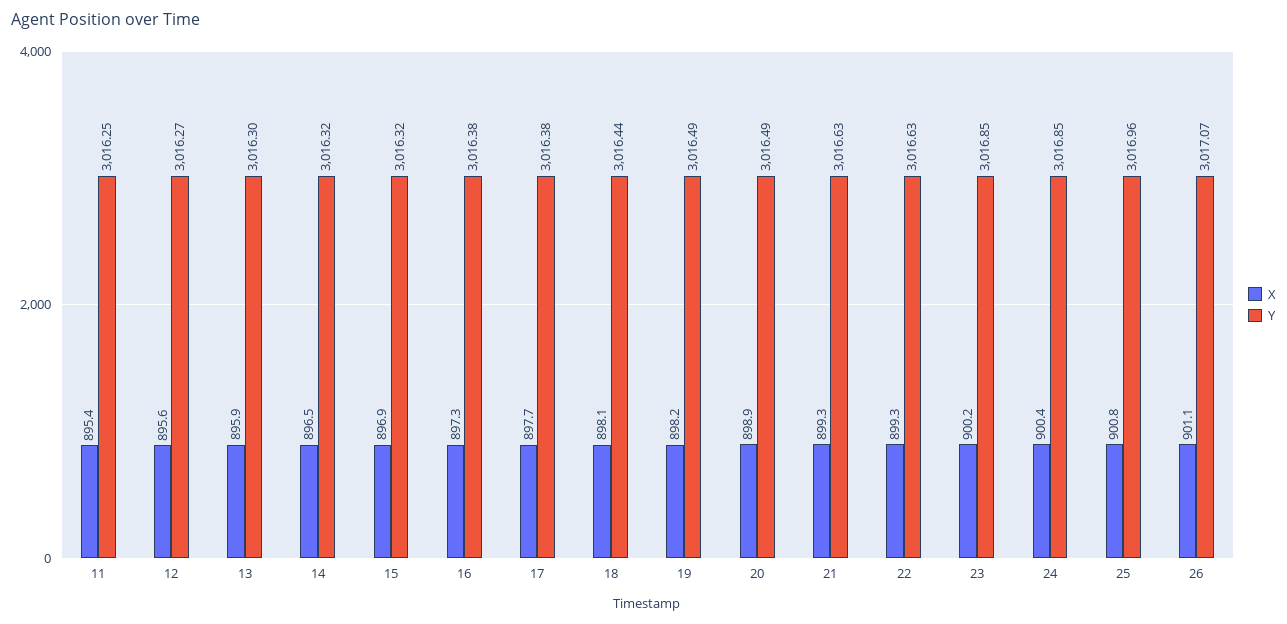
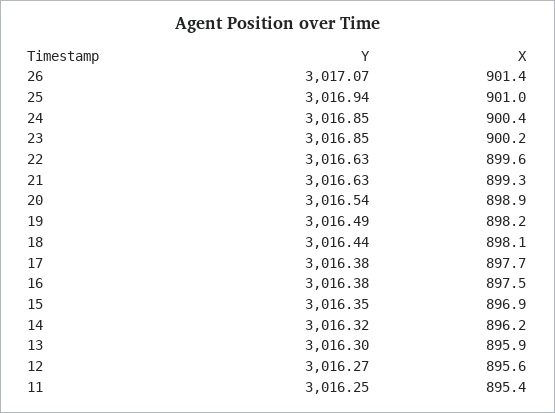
  {
    "X": {
      "11": 895.4,
      "12": 895.6,
      "13": 895.9,
-     "14": 896.5,
+     "14": 896.2,
      "15": 896.9,
-     "16": 897.3,
+     "16": 897.5,
      "17": 897.7,
      "18": 898.1,
      "19": 898.2,
      "20": 898.9,
      "21": 899.3,
-     "22": 899.3,
+     "22": 899.6,
      "23": 900.2,
      "24": 900.4,
-     "25": 900.8,
+     "25": 901,
-     "26": 901.1
+     "26": 901.4
    },
    "Y": {
      "11": 3016.25,
      "12": 3016.27,
      "13": 3016.3,
      "14": 3016.32,
-     "15": 3016.32,
+     "15": 3016.35,
      "16": 3016.38,
      "17": 3016.38,
      "18": 3016.44,
      "19": 3016.49,
-     "20": 3016.49,
+     "20": 3016.54,
      "21": 3016.63,
      "22": 3016.63,
      "23": 3016.85,
      "24": 3016.85,
-     "25": 3016.96,
+     "25": 3016.94,
      "26": 3017.07
    }
  }

